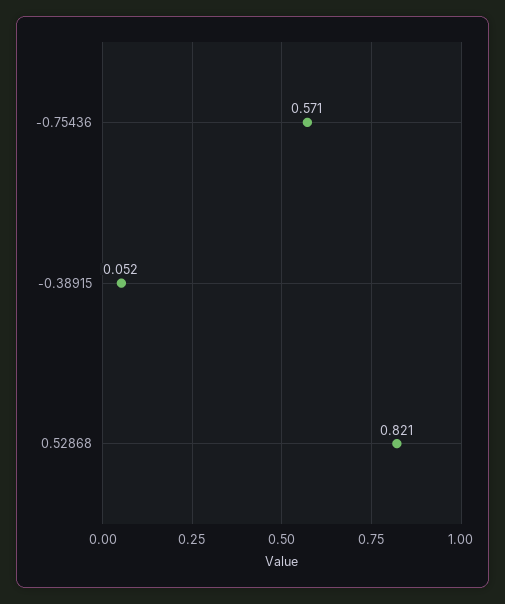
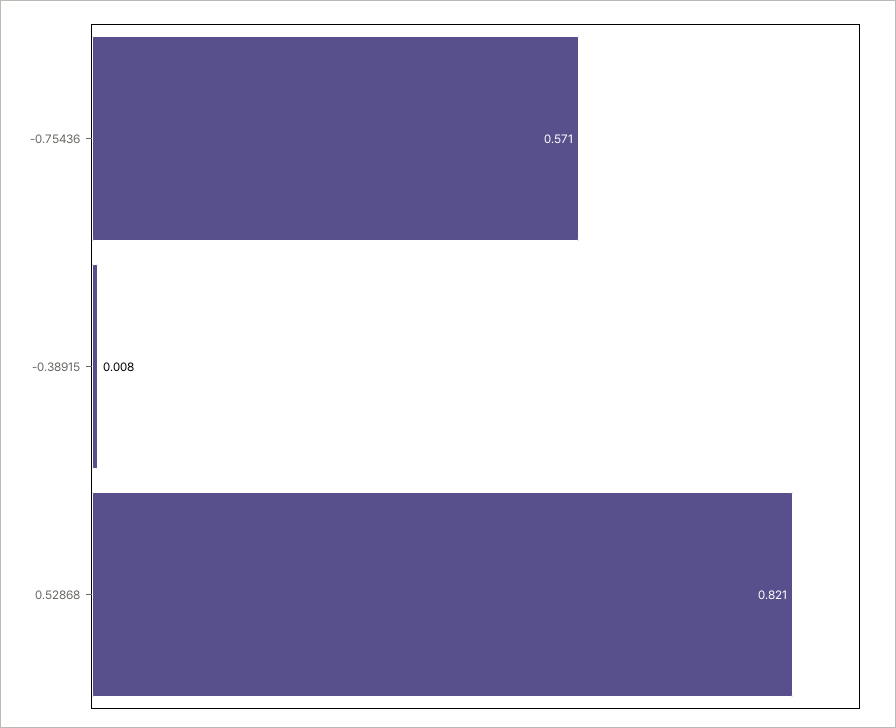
  {
    "-0.75436": 0.571,
-   "-0.38915": 0.052,
+   "-0.38915": 0.008,
    "0.52868": 0.821
  }

